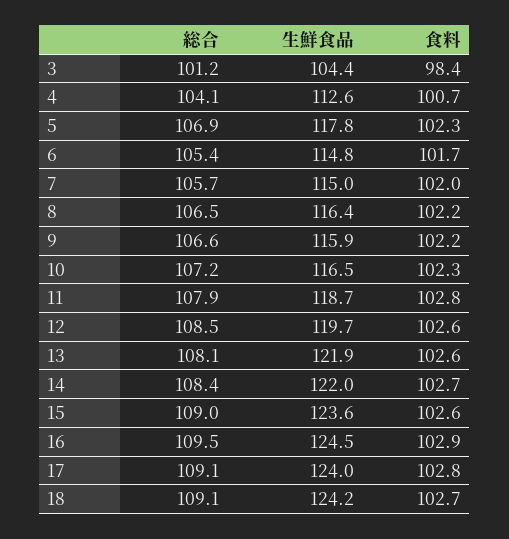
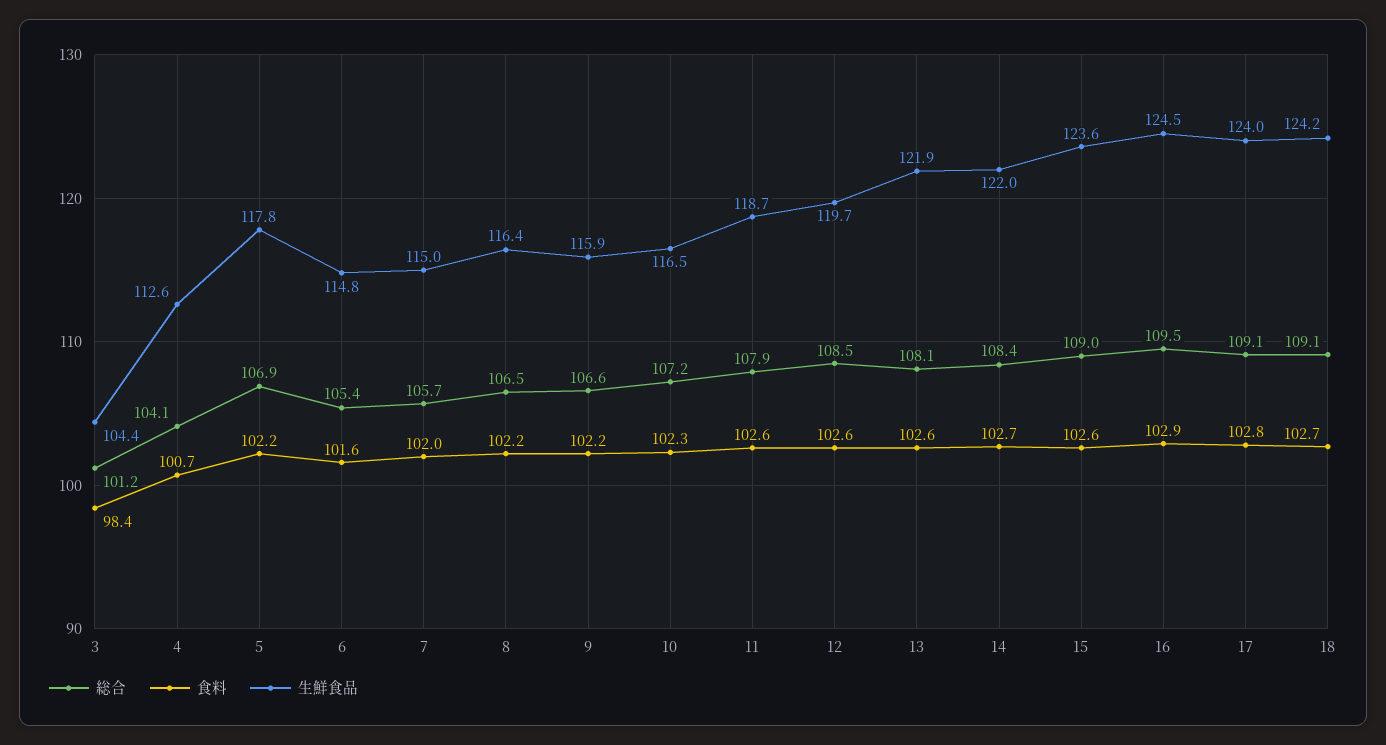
  {
    "総合": {
      "3": 101.2,
      "4": 104.1,
      "5": 106.9,
      "6": 105.4,
      "7": 105.7,
      "8": 106.5,
      "9": 106.6,
      "10": 107.2,
      "11": 107.9,
      "12": 108.5,
      "13": 108.1,
      "14": 108.4,
      "15": 109,
      "16": 109.5,
      "17": 109.1,
      "18": 109.1
    },
    "生鮮食品": {
      "3": 104.4,
      "4": 112.6,
      "5": 117.8,
      "6": 114.8,
      "7": 115,
      "8": 116.4,
      "9": 115.9,
      "10": 116.5,
      "11": 118.7,
      "12": 119.7,
      "13": 121.9,
      "14": 122,
      "15": 123.6,
      "16": 124.5,
      "17": 124,
      "18": 124.2
    },
    "食料": {
      "3": 98.4,
      "4": 100.7,
-     "5": 102.3,
+     "5": 102.2,
-     "6": 101.7,
+     "6": 101.6,
      "7": 102,
      "8": 102.2,
      "9": 102.2,
      "10": 102.3,
-     "11": 102.8,
+     "11": 102.6,
      "12": 102.6,
      "13": 102.6,
      "14": 102.7,
      "15": 102.6,
      "16": 102.9,
      "17": 102.8,
      "18": 102.7
    }
  }

